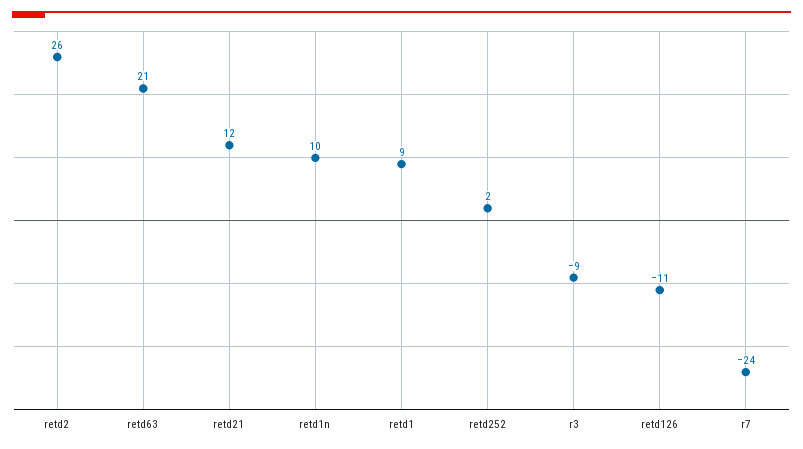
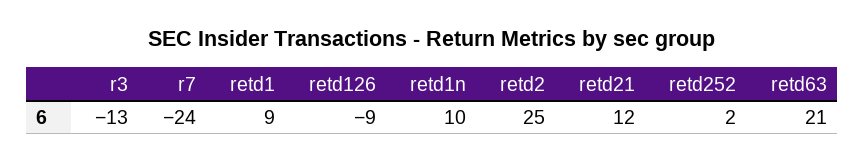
  {
-   "retd2": 26,
+   "retd2": 25,
    "retd63": 21,
    "retd21": 12,
    "retd1n": 10,
    "retd1": 9,
    "retd252": 2,
-   "r3": -9,
+   "r3": -13,
-   "retd126": -11,
+   "retd126": -9,
    "r7": -24
  }

